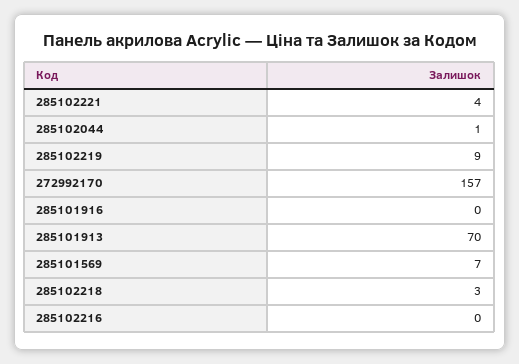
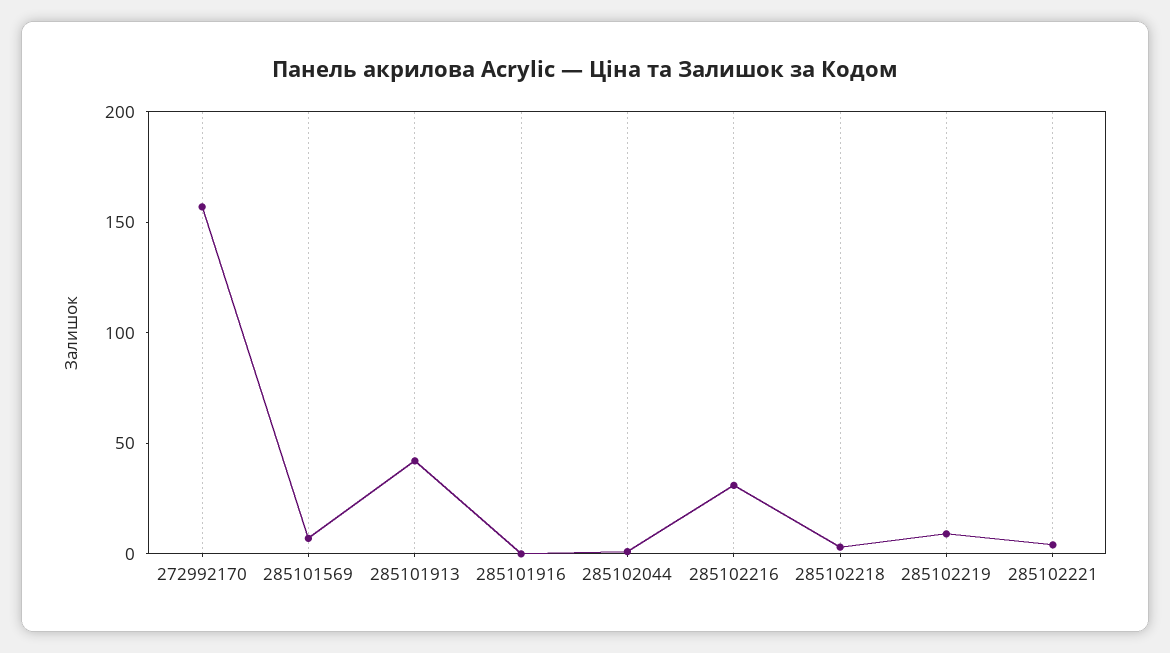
  {
    "285102221": 4,
    "285102044": 1,
    "285102219": 9,
    "272992170": 157,
    "285101916": 0,
-   "285101913": 70,
+   "285101913": 40,
    "285101569": 7,
    "285102218": 3,
-   "285102216": 0
+   "285102216": 30
  }

